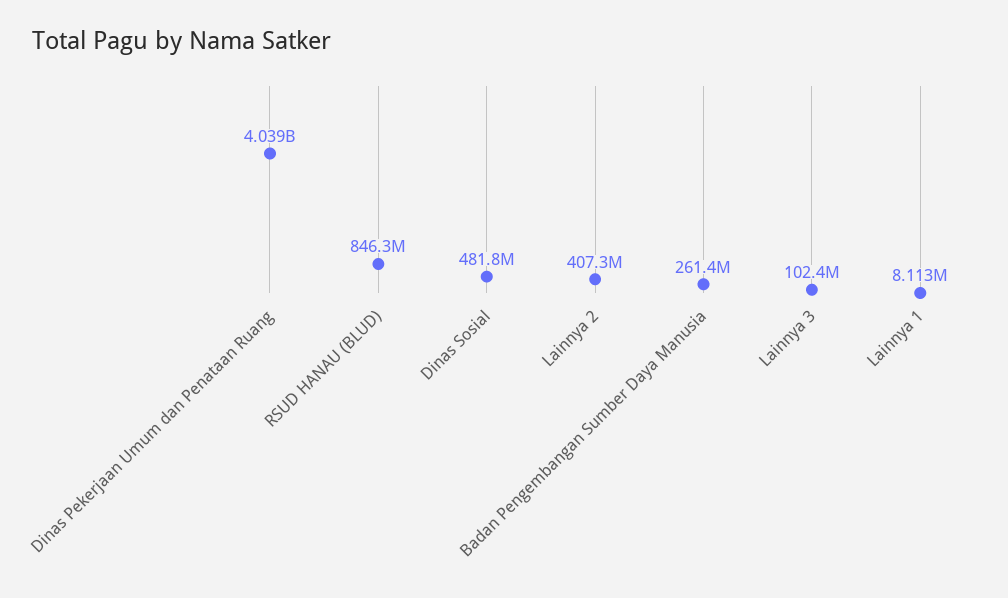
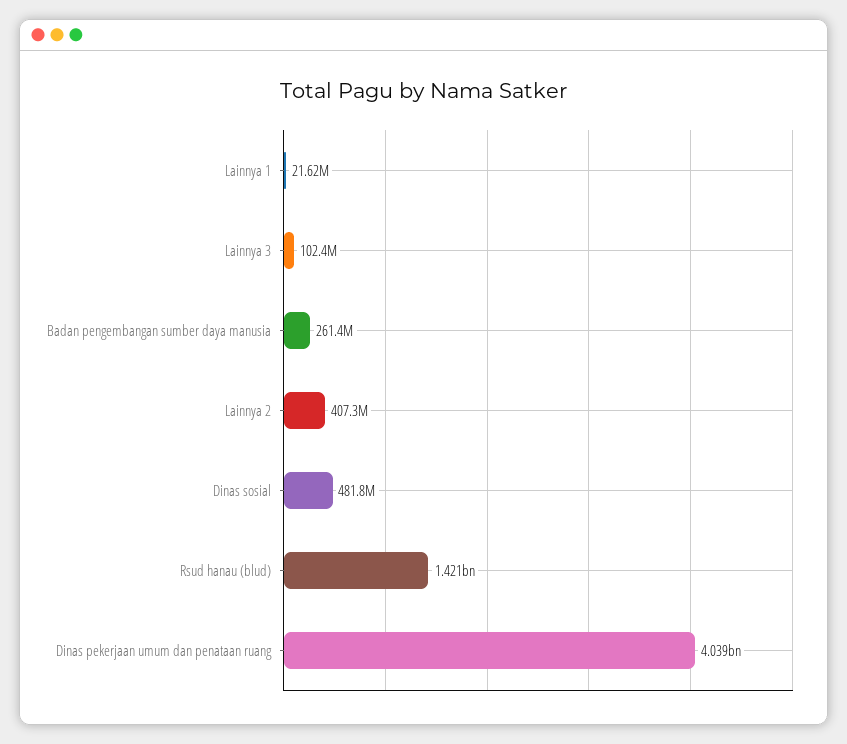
  {
    "Dinas Pekerjaan Umum dan Penataan Ruang": 4039000000,
-   "RSUD HANAU (BLUD)": 846300000,
+   "RSUD HANAU (BLUD)": 1421000000,
    "Dinas Sosial": 481800000,
    "Lainnya 2": 407300000,
    "Badan Pengembangan Sumber Daya Manusia": 261400000,
    "Lainnya 3": 102400000,
-   "Lainnya 1": 8113000
+   "Lainnya 1": 21620000
  }

